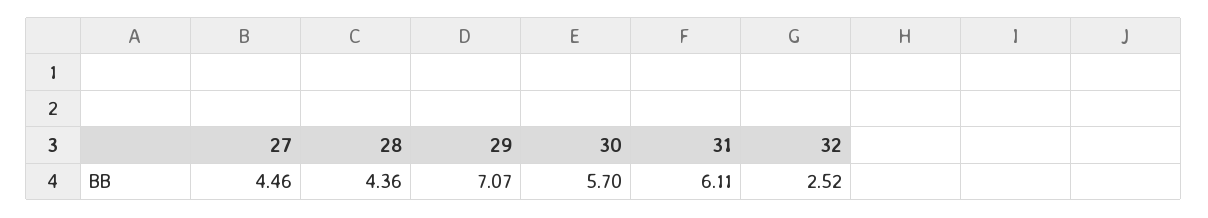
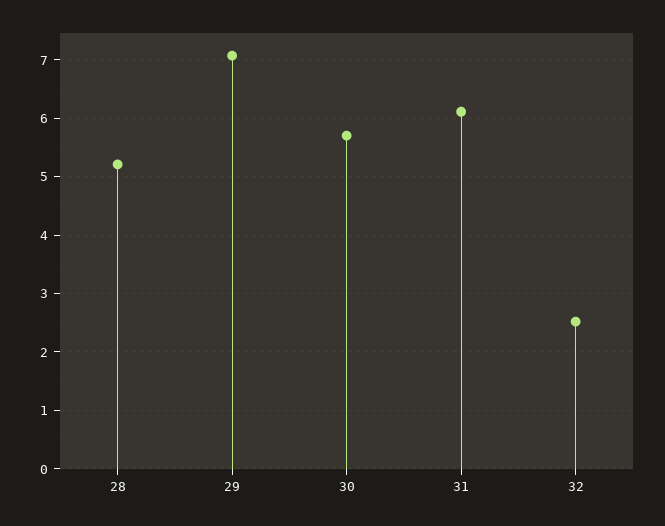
  {
-   "27": 4.46,
-   "28": 4.36,
+   "28": 5.2,
    "29": 7.07,
    "30": 5.7,
    "31": 6.11,
    "32": 2.52
  }

